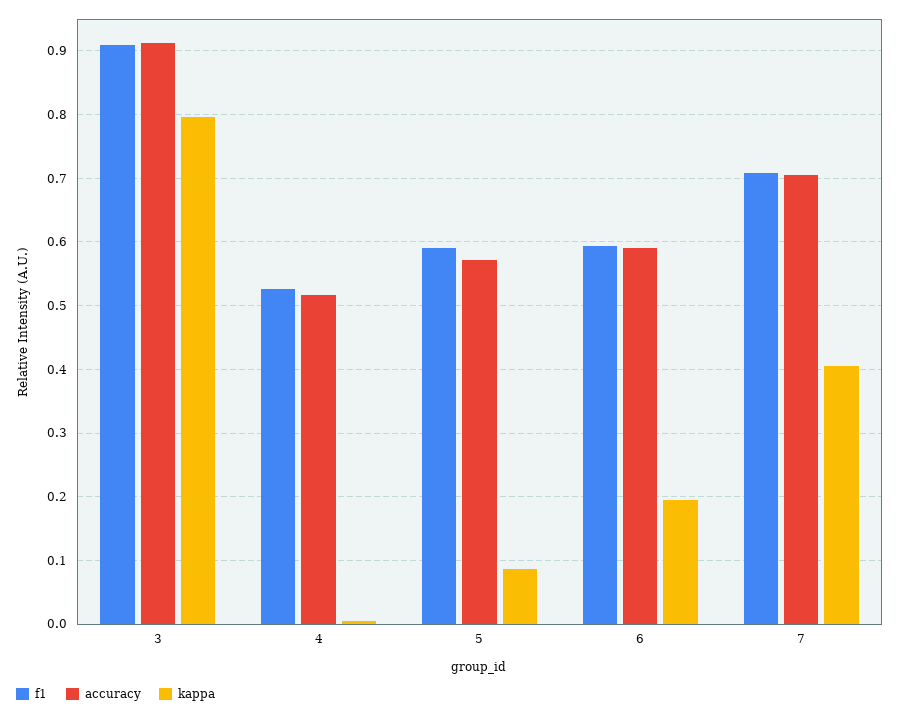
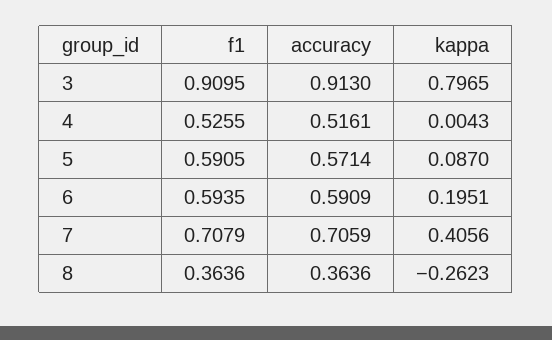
  {
    "f1": {
      "3": 0.9095,
      "4": 0.5255,
      "5": 0.5905,
      "6": 0.5935,
-     "7": 0.7079
+     "7": 0.7079,
+     "8": 0.3636
    },
    "accuracy": {
      "3": 0.913,
      "4": 0.5161,
      "5": 0.5714,
      "6": 0.5909,
-     "7": 0.7059
+     "7": 0.7059,
+     "8": 0.3636
    },
    "kappa": {
      "3": 0.7965,
      "4": 0.0043,
      "5": 0.087,
      "6": 0.1951,
-     "7": 0.4056
+     "7": 0.4056,
+     "8": -0.2623
    }
  }

